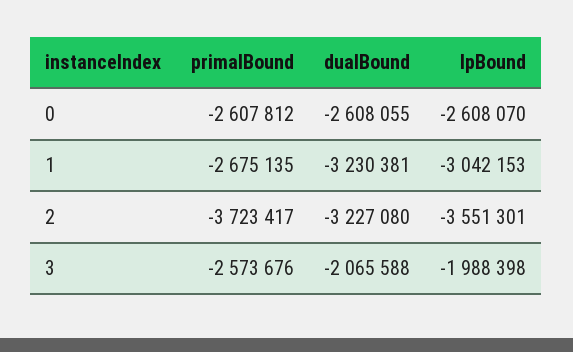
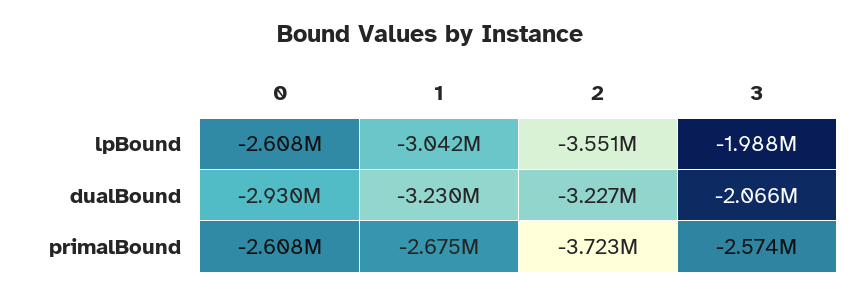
  {
    "primalBound": {
      "0": -2607812,
      "1": -2675135,
      "2": -3723417,
      "3": -2573676
    },
    "dualBound": {
-     "0": -2608055,
+     "0": -2930000,
      "1": -3230381,
      "2": -3227080,
      "3": -2065588
    },
    "lpBound": {
      "0": -2608070,
      "1": -3042153,
      "2": -3551301,
      "3": -1988398
    }
  }

